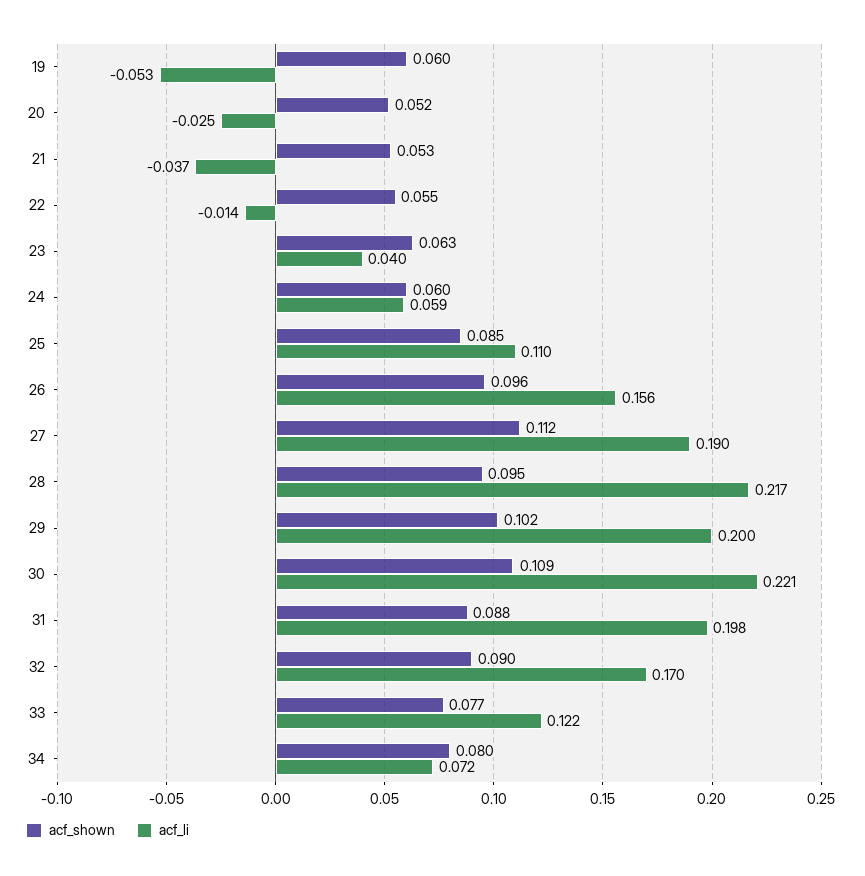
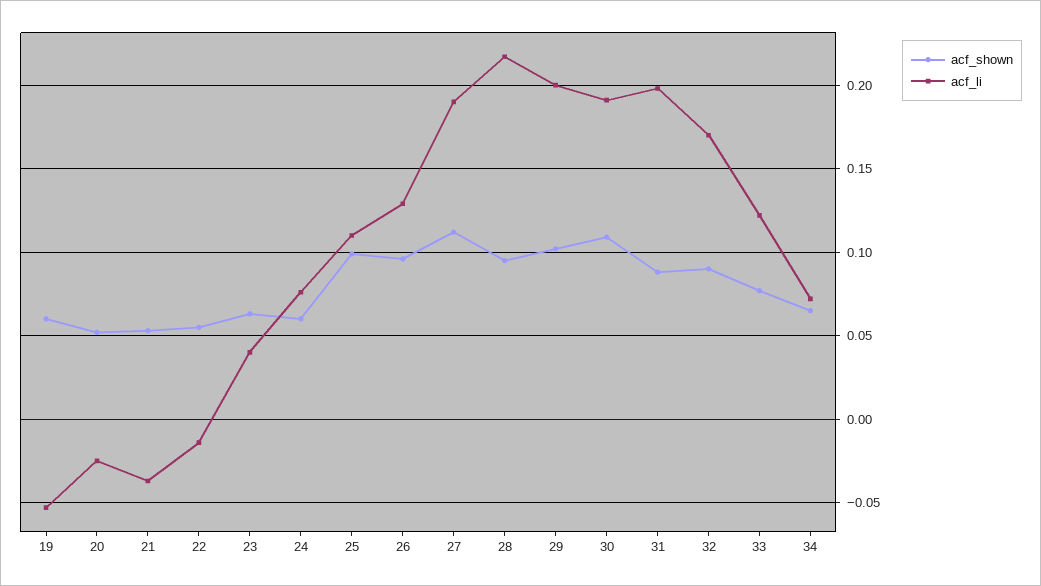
  {
    "acf_shown": {
      "19": 0.06,
      "20": 0.052,
      "21": 0.053,
      "22": 0.055,
      "23": 0.063,
      "24": 0.06,
-     "25": 0.085,
+     "25": 0.1,
      "26": 0.096,
      "27": 0.112,
      "28": 0.095,
      "29": 0.102,
      "30": 0.109,
      "31": 0.088,
      "32": 0.09,
      "33": 0.077,
-     "34": 0.08
+     "34": 0.065
    },
    "acf_li": {
      "19": -0.053,
      "20": -0.025,
      "21": -0.037,
      "22": -0.014,
      "23": 0.04,
-     "24": 0.059,
+     "24": 0.075,
      "25": 0.11,
-     "26": 0.156,
+     "26": 0.13,
      "27": 0.19,
      "28": 0.217,
      "29": 0.2,
-     "30": 0.221,
+     "30": 0.19,
      "31": 0.198,
      "32": 0.17,
      "33": 0.122,
      "34": 0.072
    }
  }

